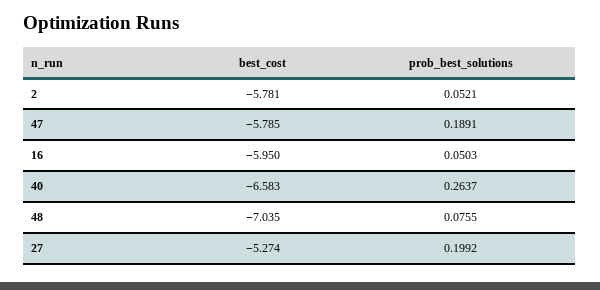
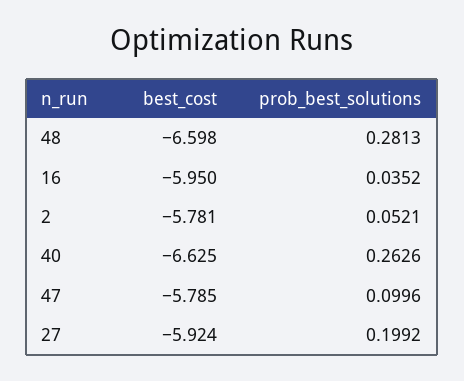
  {
    "best_cost": {
      "2": -5.781,
      "47": -5.785,
      "16": -5.95,
-     "40": -6.583,
+     "40": -6.625,
-     "48": -7.035,
+     "48": -6.598,
-     "27": -5.274
+     "27": -5.924
    },
    "prob_best_solutions": {
      "2": 0.0521,
-     "47": 0.1891,
+     "47": 0.0996,
-     "16": 0.0503,
+     "16": 0.0352,
-     "40": 0.2637,
+     "40": 0.2626,
-     "48": 0.0755,
+     "48": 0.2813,
      "27": 0.1992
    }
  }

